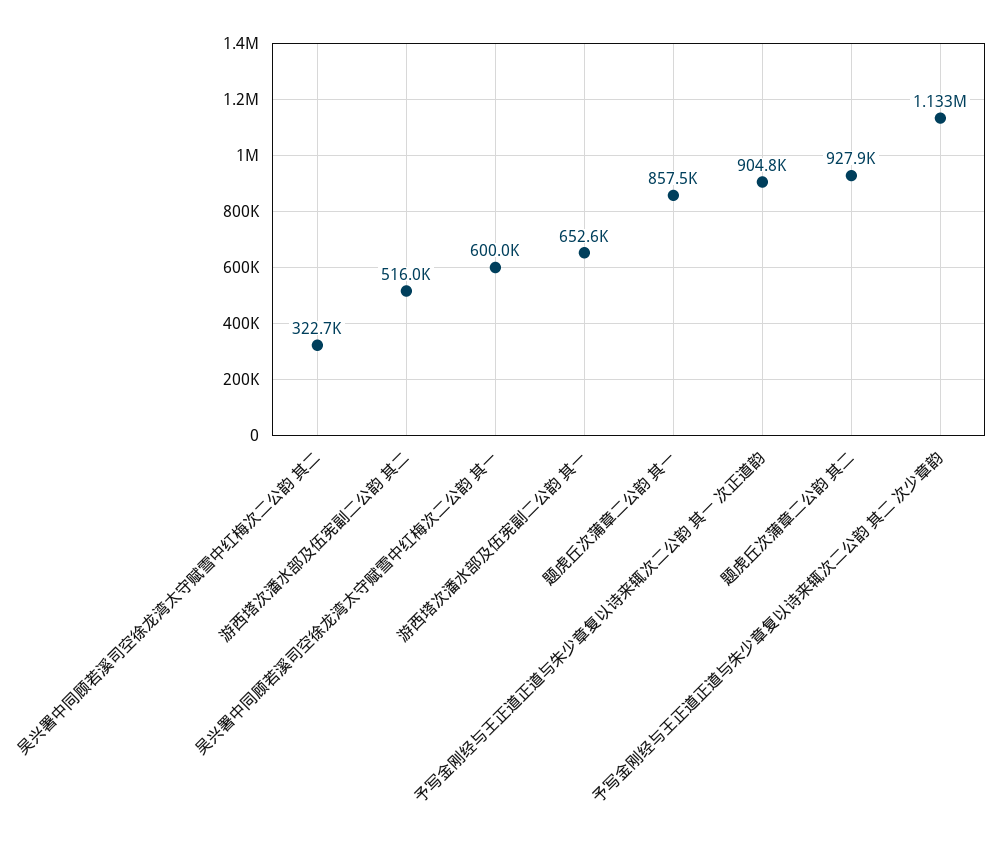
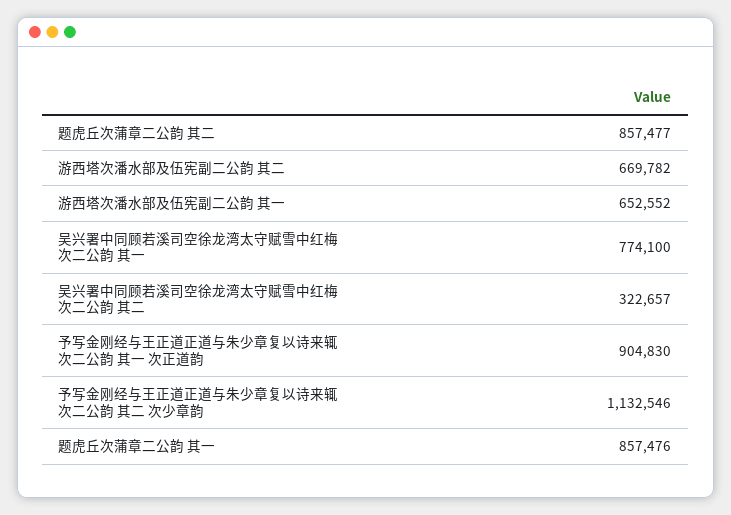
  {
    "吴兴署中同顾若溪司空徐龙湾太守赋雪中红梅次二公韵 其二": 322657,
-   "游西塔次潘水部及伍宪副二公韵 其二": 516000,
+   "游西塔次潘水部及伍宪副二公韵 其二": 669782,
-   "吴兴署中同顾若溪司空徐龙湾太守赋雪中红梅次二公韵 其一": 600000,
+   "吴兴署中同顾若溪司空徐龙湾太守赋雪中红梅次二公韵 其一": 774100,
    "游西塔次潘水部及伍宪副二公韵 其一": 652552,
    "题虎丘次蒲章二公韵 其一": 857476,
    "予写金刚经与王正道正道与朱少章复以诗来辄次二公韵 其一 次正道韵": 904830,
-   "题虎丘次蒲章二公韵 其二": 927900,
+   "题虎丘次蒲章二公韵 其二": 857477,
    "予写金刚经与王正道正道与朱少章复以诗来辄次二公韵 其二 次少章韵": 1132546
  }

